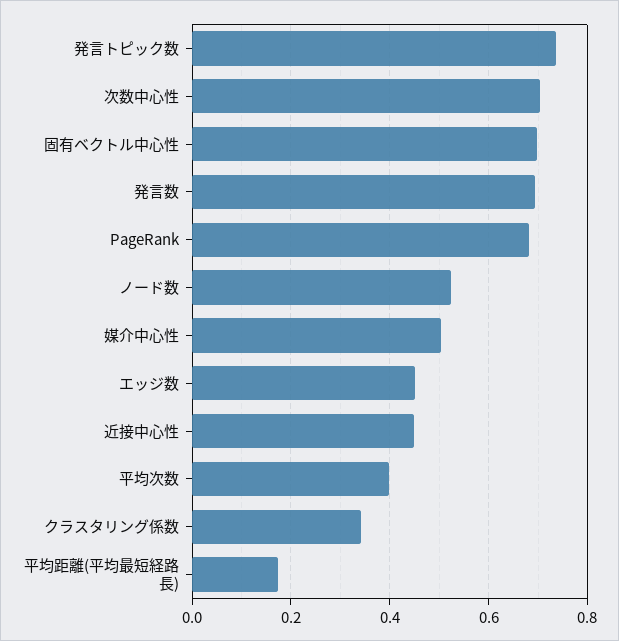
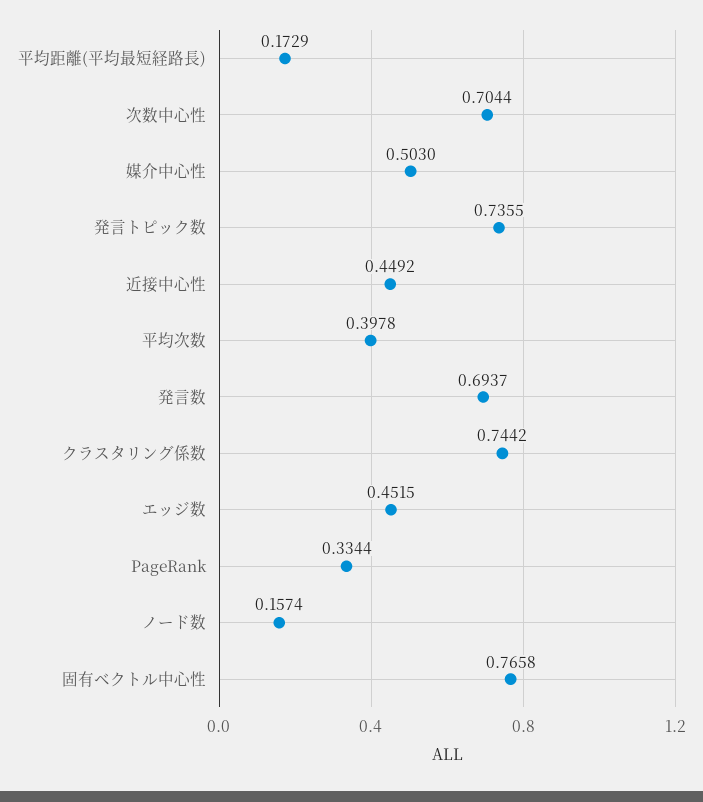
  {
    "発言トピック数": 0.7355,
    "次数中心性": 0.7044,
-   "固有ベクトル中心性": 0.7,
+   "固有ベクトル中心性": 0.7658,
    "発言数": 0.6937,
-   "PageRank": 0.68,
+   "PageRank": 0.3344,
-   "ノード数": 0.52,
+   "ノード数": 0.1574,
    "媒介中心性": 0.503,
    "エッジ数": 0.4515,
    "近接中心性": 0.4492,
    "平均次数": 0.3978,
-   "クラスタリング係数": 0.34,
+   "クラスタリング係数": 0.7442,
    "平均距離(平均最短経路長)": 0.1729
  }

